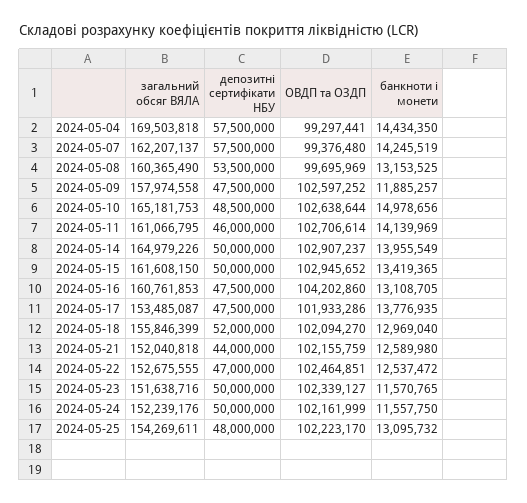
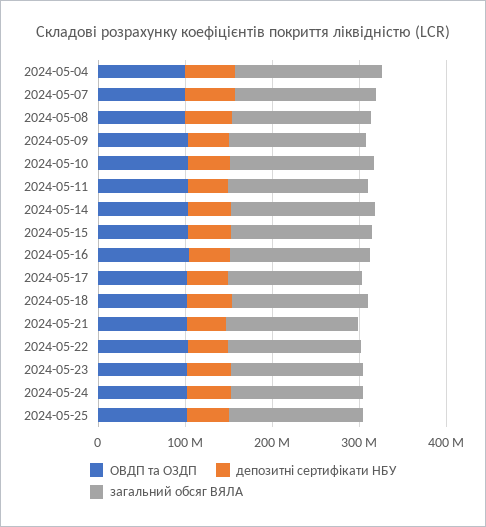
  {
    "загальний обсяг ВЯЛА": {
      "2024-05-04": 169503818,
      "2024-05-07": 162207137,
      "2024-05-08": 160365490,
      "2024-05-09": 157974558,
      "2024-05-10": 165181753,
      "2024-05-11": 161066795,
      "2024-05-14": 164979226,
      "2024-05-15": 161608150,
      "2024-05-16": 160761853,
      "2024-05-17": 153485087,
      "2024-05-18": 155846399,
      "2024-05-21": 152040818,
      "2024-05-22": 152675555,
      "2024-05-23": 151638716,
      "2024-05-24": 152239176,
      "2024-05-25": 154269611
    },
    "депозитні сертифікати НБУ": {
      "2024-05-04": 57500000,
      "2024-05-07": 57500000,
      "2024-05-08": 53500000,
      "2024-05-09": 47500000,
      "2024-05-10": 48500000,
      "2024-05-11": 46000000,
      "2024-05-14": 50000000,
      "2024-05-15": 50000000,
      "2024-05-16": 47500000,
      "2024-05-17": 47500000,
      "2024-05-18": 52000000,
      "2024-05-21": 44000000,
      "2024-05-22": 47000000,
      "2024-05-23": 50000000,
      "2024-05-24": 50000000,
      "2024-05-25": 48000000
    },
    "ОВДП та ОЗДП": {
      "2024-05-04": 99297441,
      "2024-05-07": 99376480,
      "2024-05-08": 99695969,
      "2024-05-09": 102597252,
      "2024-05-10": 102638644,
      "2024-05-11": 102706614,
      "2024-05-14": 102907237,
      "2024-05-15": 102945652,
      "2024-05-16": 104202860,
      "2024-05-17": 101933286,
      "2024-05-18": 102094270,
      "2024-05-21": 102155759,
      "2024-05-22": 102464851,
      "2024-05-23": 102339127,
      "2024-05-24": 102161999,
      "2024-05-25": 102223170
-   },
+   }
-   "банкноти і монети": {
-     "2024-05-04": 14434350,
-     "2024-05-07": 14245519,
-     "2024-05-08": 13153525,
-     "2024-05-09": 11885257,
-     "2024-05-10": 14978656,
-     "2024-05-11": 14139969,
-     "2024-05-14": 13955549,
-     "2024-05-15": 13419365,
-     "2024-05-16": 13108705,
-     "2024-05-17": 13776935,
-     "2024-05-18": 12969040,
-     "2024-05-21": 12589980,
-     "2024-05-22": 12537472,
-     "2024-05-23": 11570765,
-     "2024-05-24": 11557750,
-     "2024-05-25": 13095732
-   }
  }

